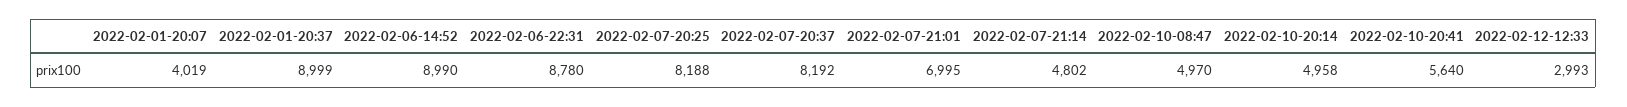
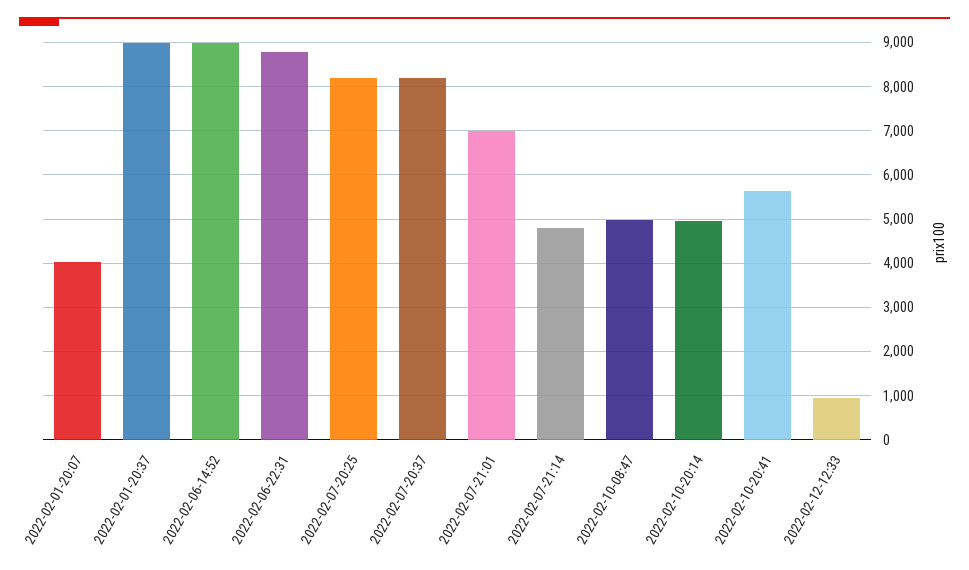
  {
    "2022-02-01-20:07": 4019,
    "2022-02-01-20:37": 8999,
    "2022-02-06-14:52": 8990,
    "2022-02-06-22:31": 8780,
    "2022-02-07-20:25": 8188,
    "2022-02-07-20:37": 8192,
    "2022-02-07-21:01": 6995,
    "2022-02-07-21:14": 4802,
    "2022-02-10-08:47": 4970,
    "2022-02-10-20:14": 4958,
    "2022-02-10-20:41": 5640,
-   "2022-02-12-12:33": 2993
+   "2022-02-12-12:33": 1000
  }

